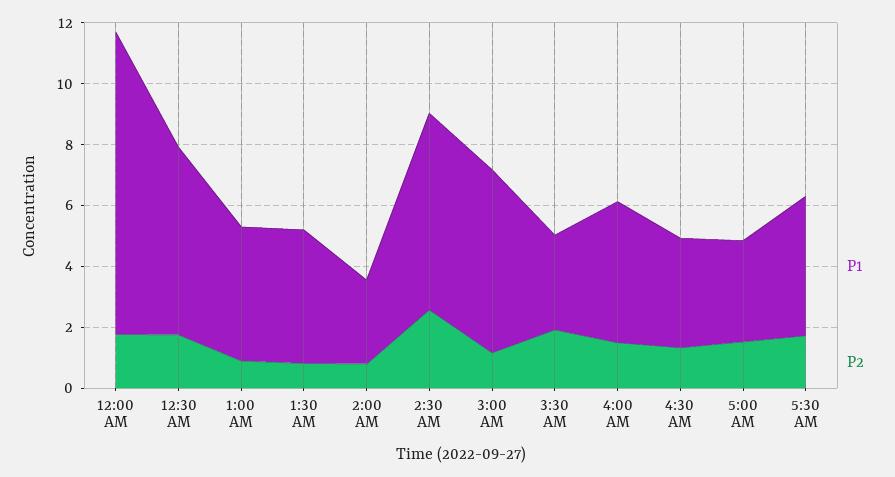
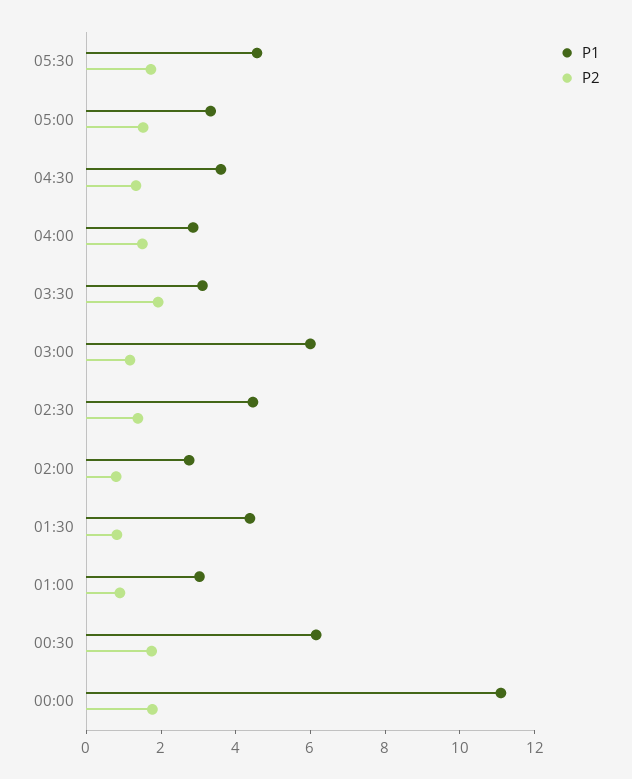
  {
    "P1": {
-     "12:00 AM": 10,
+     "12:00 AM": 11,
      "12:30 AM": 6,
-     "1:00 AM": 4.5,
+     "1:00 AM": 3,
      "1:30 AM": 4.5,
      "2:00 AM": 3,
-     "2:30 AM": 6.5,
+     "2:30 AM": 4.5,
      "3:00 AM": 6,
      "3:30 AM": 3,
-     "4:00 AM": 4.5,
+     "4:00 AM": 3,
      "4:30 AM": 3.5,
      "5:00 AM": 3.5,
      "5:30 AM": 4.5
    },
    "P2": {
      "12:00 AM": 2,
      "12:30 AM": 2,
      "1:00 AM": 1,
      "1:30 AM": 1,
      "2:00 AM": 1,
-     "2:30 AM": 2.5,
+     "2:30 AM": 1.5,
      "3:00 AM": 1,
      "3:30 AM": 2,
      "4:00 AM": 1.5,
      "4:30 AM": 1.5,
      "5:00 AM": 1.5,
      "5:30 AM": 1.5
    }
  }

